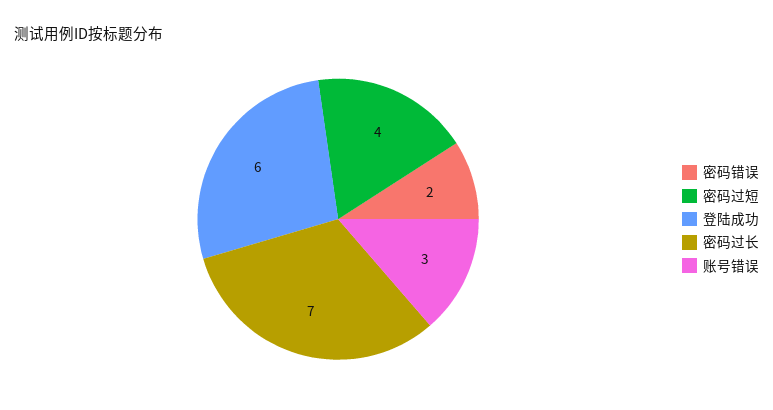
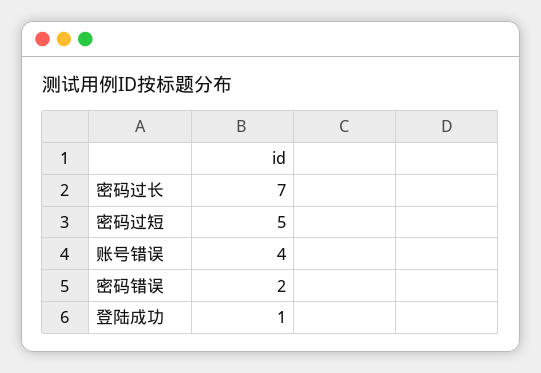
  {
    "密码错误": 2,
-   "密码过短": 4,
+   "密码过短": 5,
-   "登陆成功": 6,
+   "登陆成功": 1,
    "密码过长": 7,
-   "账号错误": 3
+   "账号错误": 4
  }

